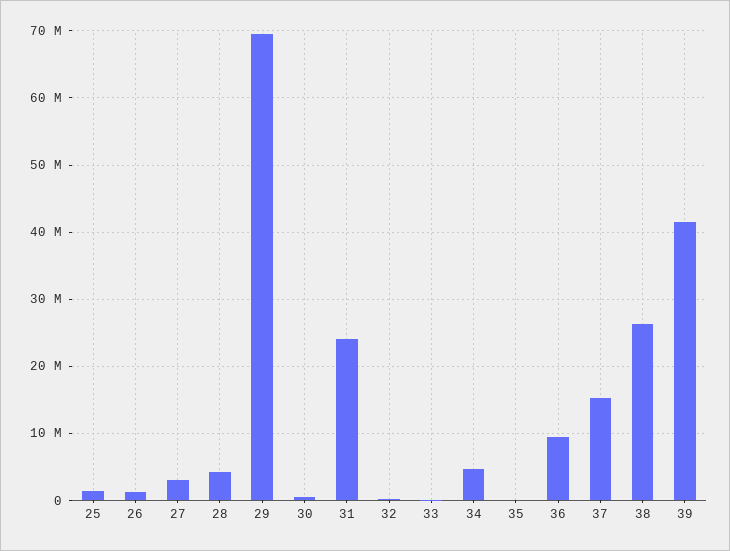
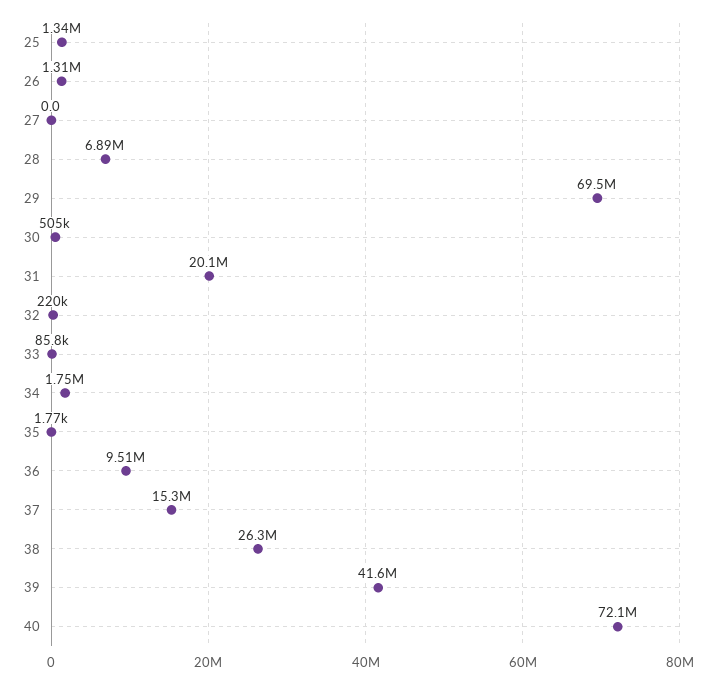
  {
    "25": 1340000,
    "26": 1310000,
-   "27": 3000000,
+   "27": 0,
-   "28": 4000000,
+   "28": 6890000,
    "29": 69500000,
    "30": 505000,
-   "31": 24000000,
+   "31": 20100000,
    "32": 220000,
    "33": 85800,
-   "34": 5000000,
+   "34": 1750000,
    "35": 1770,
    "36": 9510000,
    "37": 15300000,
    "38": 26300000,
-   "39": 41600000
+   "39": 41600000,
+   "40": 72100000
  }

